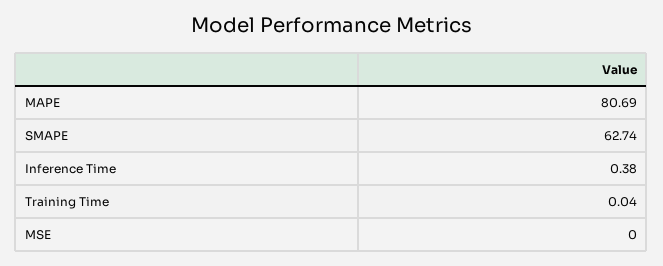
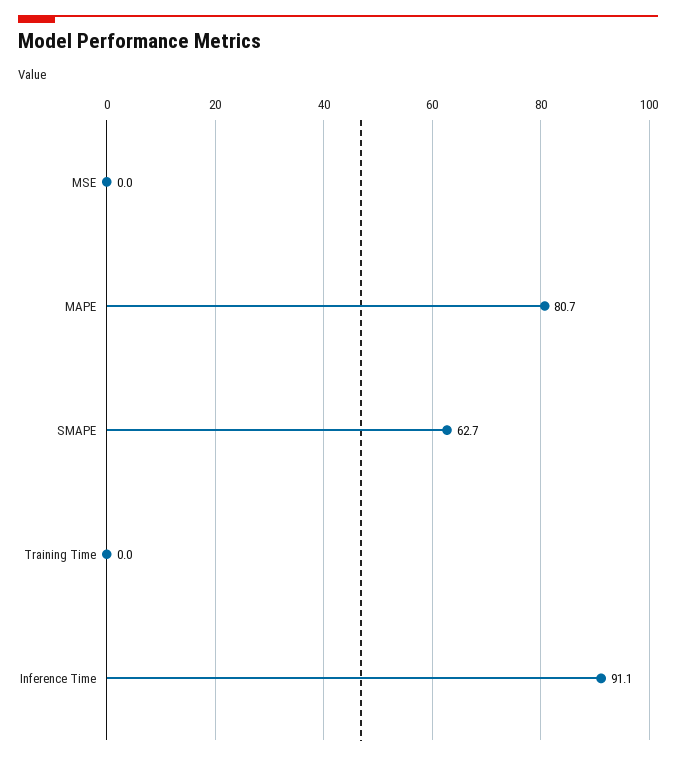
  {
    "MAPE": 80.69,
    "SMAPE": 62.74,
-   "Inference Time": 0.38,
+   "Inference Time": 91.1,
    "Training Time": 0.04,
    "MSE": 0
  }

